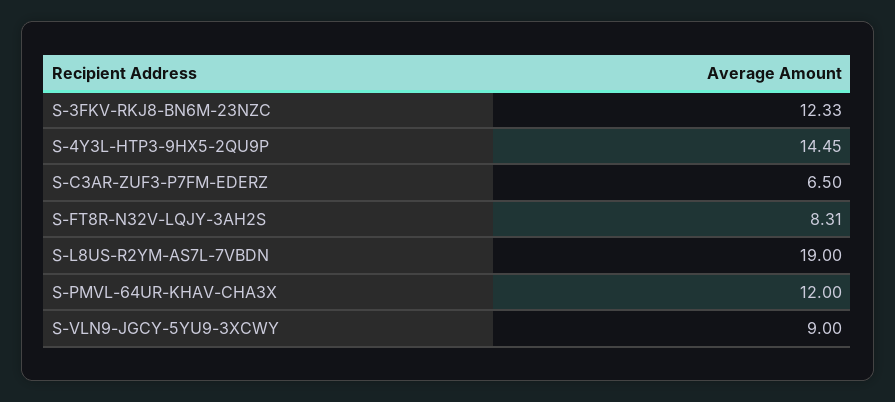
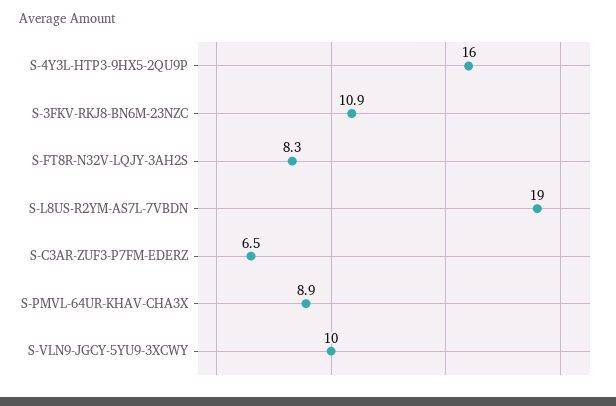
  {
-   "S-3FKV-RKJ8-BN6M-23NZC": 12.33,
+   "S-3FKV-RKJ8-BN6M-23NZC": 10.9,
-   "S-4Y3L-HTP3-9HX5-2QU9P": 14.45,
+   "S-4Y3L-HTP3-9HX5-2QU9P": 16,
    "S-C3AR-ZUF3-P7FM-EDERZ": 6.5,
    "S-FT8R-N32V-LQJY-3AH2S": 8.31,
    "S-L8US-R2YM-AS7L-7VBDN": 19,
-   "S-PMVL-64UR-KHAV-CHA3X": 12,
+   "S-PMVL-64UR-KHAV-CHA3X": 8.9,
-   "S-VLN9-JGCY-5YU9-3XCWY": 9
+   "S-VLN9-JGCY-5YU9-3XCWY": 10
  }

